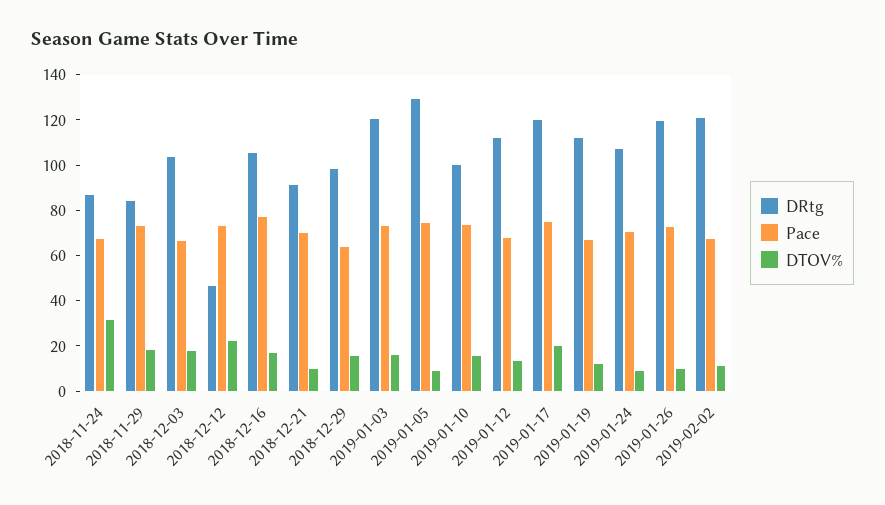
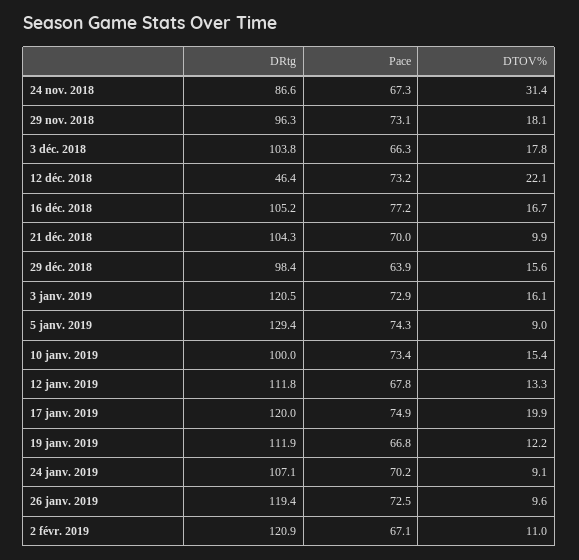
  {
    "DRtg": {
      "2018-11-24": 86.6,
-     "2018-11-29": 85,
+     "2018-11-29": 96.3,
      "2018-12-03": 103.8,
      "2018-12-12": 46.4,
      "2018-12-16": 105.2,
-     "2018-12-21": 90,
+     "2018-12-21": 104.3,
      "2018-12-29": 98.4,
      "2019-01-03": 120.5,
      "2019-01-05": 129.4,
      "2019-01-10": 100,
      "2019-01-12": 111.8,
      "2019-01-17": 120,
      "2019-01-19": 111.9,
      "2019-01-24": 107.1,
      "2019-01-26": 119.4,
      "2019-02-02": 120.9
    },
    "Pace": {
      "2018-11-24": 67.3,
      "2018-11-29": 73.1,
      "2018-12-03": 66.3,
      "2018-12-12": 73.2,
      "2018-12-16": 77.2,
      "2018-12-21": 70,
      "2018-12-29": 63.9,
      "2019-01-03": 72.9,
      "2019-01-05": 74.3,
      "2019-01-10": 73.4,
      "2019-01-12": 67.8,
      "2019-01-17": 74.9,
      "2019-01-19": 66.8,
      "2019-01-24": 70.2,
      "2019-01-26": 72.5,
      "2019-02-02": 67.1
    },
    "DTOV%": {
      "2018-11-24": 31.4,
      "2018-11-29": 18.1,
      "2018-12-03": 17.8,
      "2018-12-12": 22.1,
      "2018-12-16": 16.7,
      "2018-12-21": 9.9,
      "2018-12-29": 15.6,
      "2019-01-03": 16.1,
      "2019-01-05": 9,
      "2019-01-10": 15.4,
      "2019-01-12": 13.3,
      "2019-01-17": 19.9,
      "2019-01-19": 12.2,
      "2019-01-24": 9.1,
      "2019-01-26": 9.6,
      "2019-02-02": 11
    }
  }

